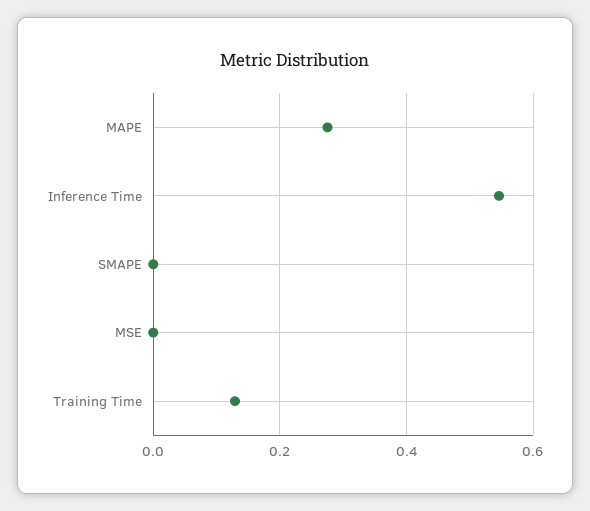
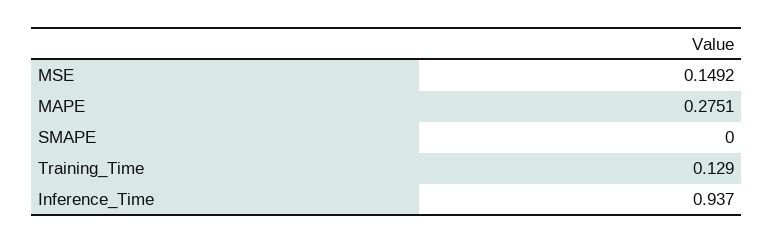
  {
    "MAPE": 0.2751,
-   "Inference Time": 0.54,
+   "Inference Time": 0.937,
    "SMAPE": 0,
-   "MSE": 0,
+   "MSE": 0.1492,
    "Training Time": 0.129
  }

